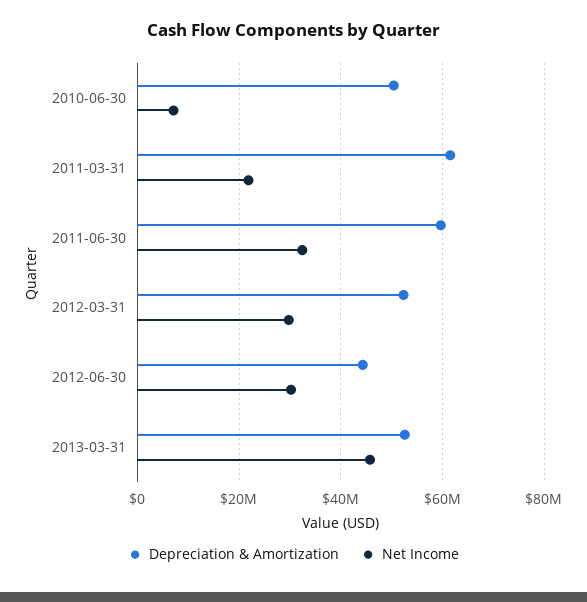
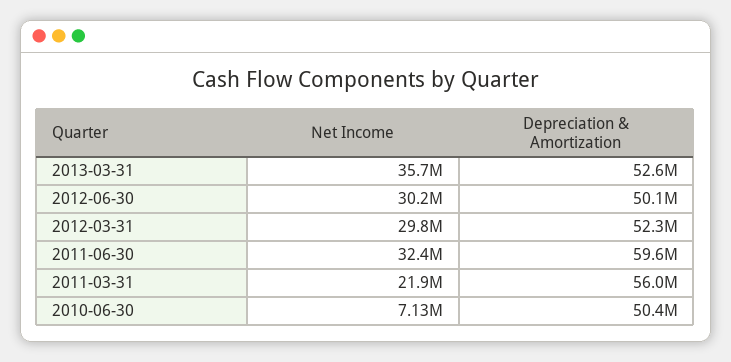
  {
    "Depreciation & Amortization": {
      "2010-06-30": 50400000,
-     "2011-03-31": 62000000,
+     "2011-03-31": 56000000,
      "2011-06-30": 59600000,
      "2012-03-31": 52300000,
-     "2012-06-30": 44000000,
+     "2012-06-30": 50100000,
      "2013-03-31": 52600000
    },
    "Net Income": {
      "2010-06-30": 7130000,
      "2011-03-31": 21900000,
      "2011-06-30": 32400000,
      "2012-03-31": 29800000,
      "2012-06-30": 30200000,
-     "2013-03-31": 46000000
+     "2013-03-31": 35700000
    }
  }

